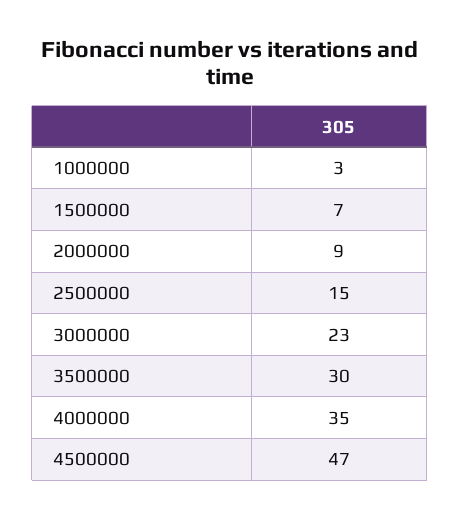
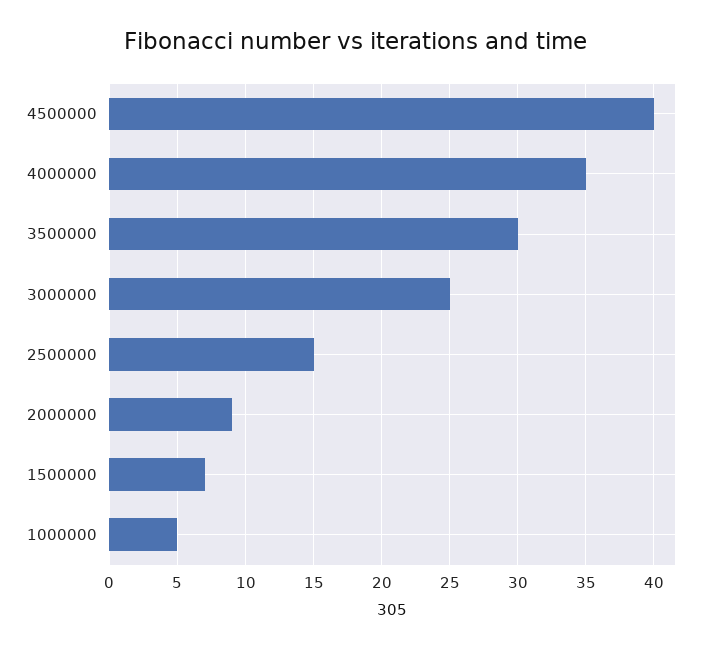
  {
-   "1000000": 3,
+   "1000000": 5,
    "1500000": 7,
    "2000000": 9,
    "2500000": 15,
-   "3000000": 23,
+   "3000000": 25,
    "3500000": 30,
    "4000000": 35,
-   "4500000": 47
+   "4500000": 40
  }

